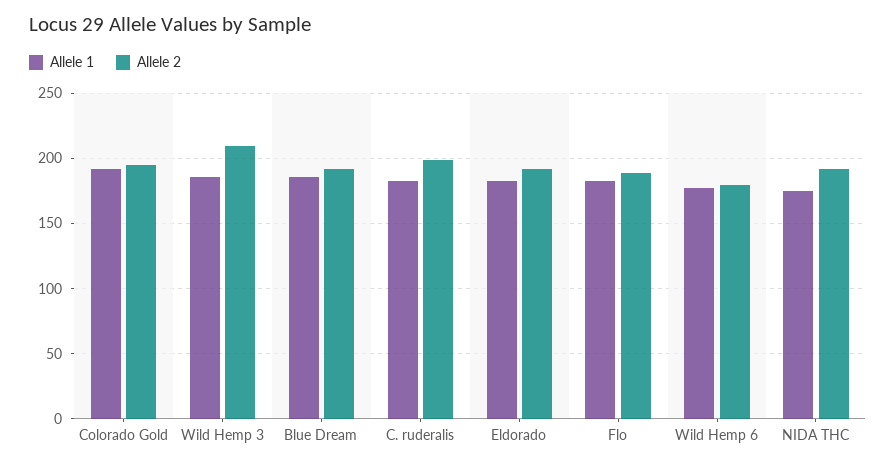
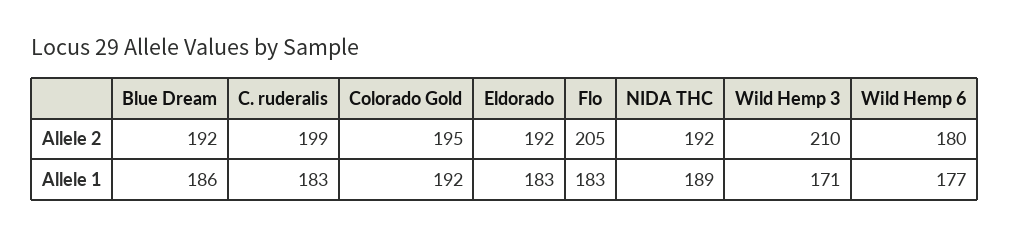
  {
    "Allele 1": {
      "Colorado Gold": 192,
-     "Wild Hemp 3": 185,
+     "Wild Hemp 3": 171,
      "Blue Dream": 186,
      "C. ruderalis": 183,
      "Eldorado": 183,
      "Flo": 183,
      "Wild Hemp 6": 177,
-     "NIDA THC": 175
+     "NIDA THC": 189
    },
    "Allele 2": {
      "Colorado Gold": 195,
      "Wild Hemp 3": 210,
      "Blue Dream": 192,
      "C. ruderalis": 199,
      "Eldorado": 192,
-     "Flo": 190,
+     "Flo": 205,
      "Wild Hemp 6": 180,
      "NIDA THC": 192
    }
  }

